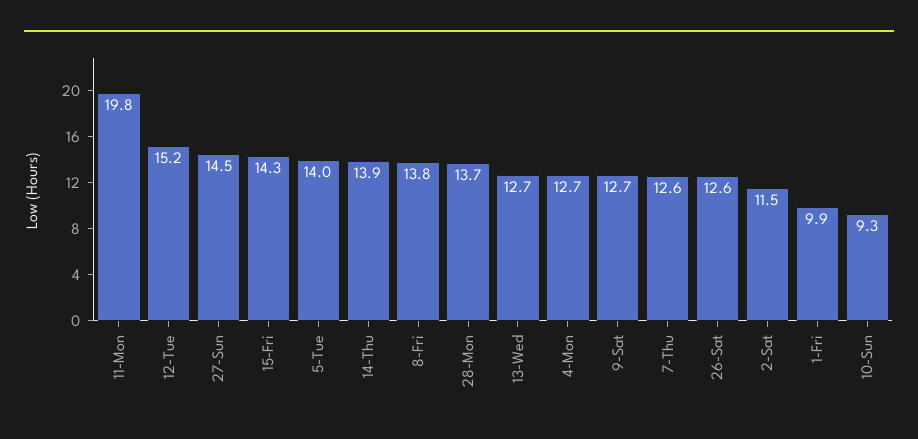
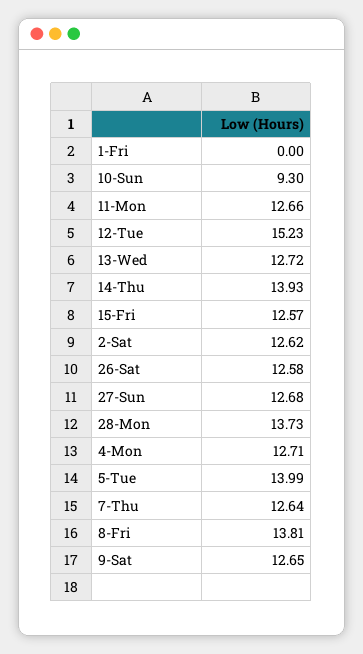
  {
-   "11-Mon": 19.8,
+   "11-Mon": 12.66,
    "12-Tue": 15.23,
-   "27-Sun": 14.5,
+   "27-Sun": 12.68,
-   "15-Fri": 14.3,
+   "15-Fri": 12.57,
    "5-Tue": 13.99,
    "14-Thu": 13.93,
    "8-Fri": 13.81,
    "28-Mon": 13.73,
    "13-Wed": 12.72,
    "4-Mon": 12.71,
    "9-Sat": 12.65,
    "7-Thu": 12.64,
    "26-Sat": 12.58,
-   "2-Sat": 11.5,
+   "2-Sat": 12.62,
-   "1-Fri": 9.9,
+   "1-Fri": 0,
    "10-Sun": 9.3
  }

